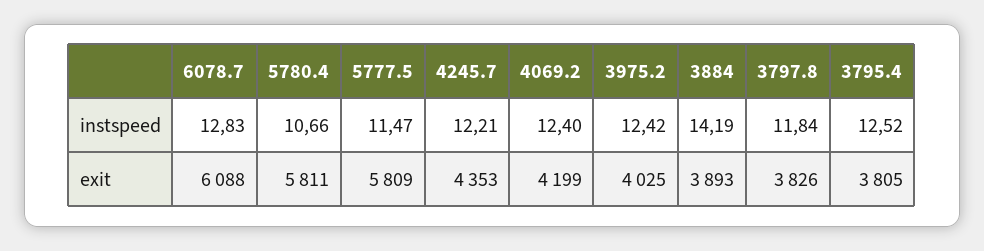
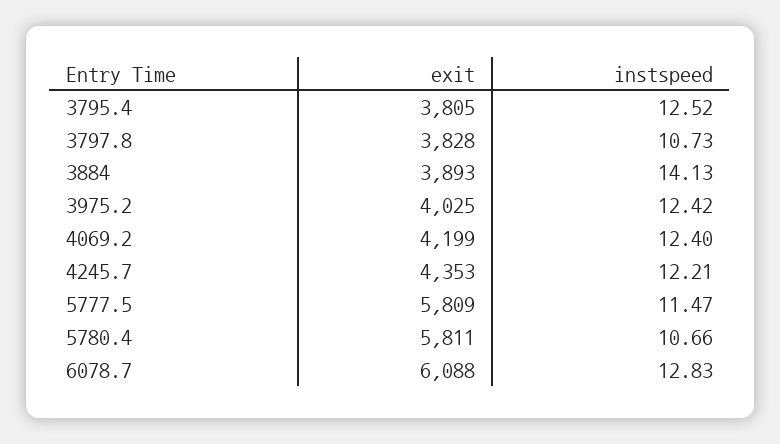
  {
    "6078.7": {
      "instspeed": 12.83,
      "exit": 6088
    },
    "5780.4": {
      "instspeed": 10.66,
      "exit": 5811
    },
    "5777.5": {
      "instspeed": 11.47,
      "exit": 5809
    },
    "4245.7": {
      "instspeed": 12.21,
      "exit": 4353
    },
    "4069.2": {
      "instspeed": 12.4,
      "exit": 4199
    },
    "3975.2": {
      "instspeed": 12.42,
      "exit": 4025
    },
    "3884": {
-     "instspeed": 14.19,
+     "instspeed": 14.13,
      "exit": 3893
    },
    "3797.8": {
-     "instspeed": 11.84,
+     "instspeed": 10.73,
-     "exit": 3826
+     "exit": 3828
    },
    "3795.4": {
      "instspeed": 12.52,
      "exit": 3805
    }
  }

